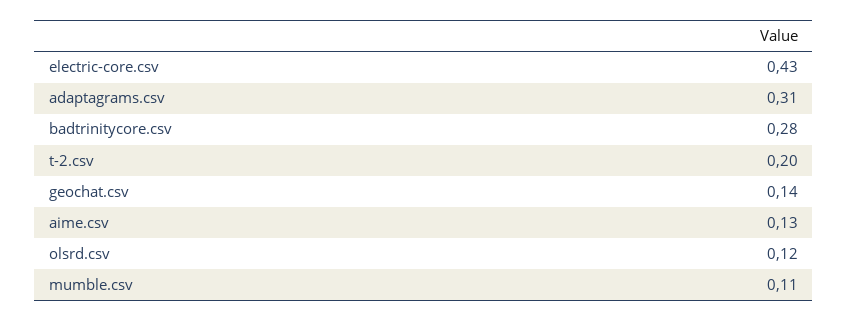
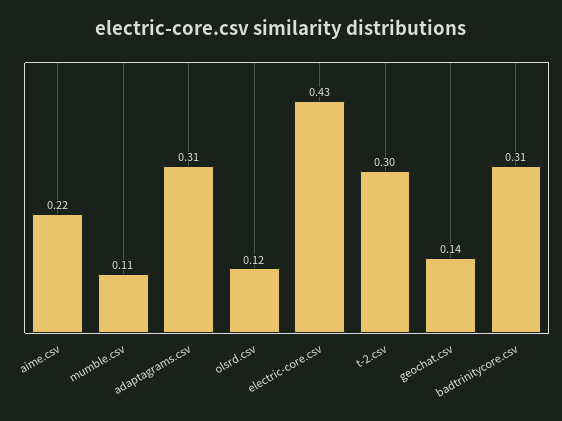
  {
    "electric-core.csv": 0.43,
    "adaptagrams.csv": 0.31,
-   "badtrinitycore.csv": 0.28,
+   "badtrinitycore.csv": 0.31,
-   "t-2.csv": 0.2,
+   "t-2.csv": 0.3,
    "geochat.csv": 0.14,
-   "aime.csv": 0.13,
+   "aime.csv": 0.22,
    "olsrd.csv": 0.12,
    "mumble.csv": 0.11
  }

